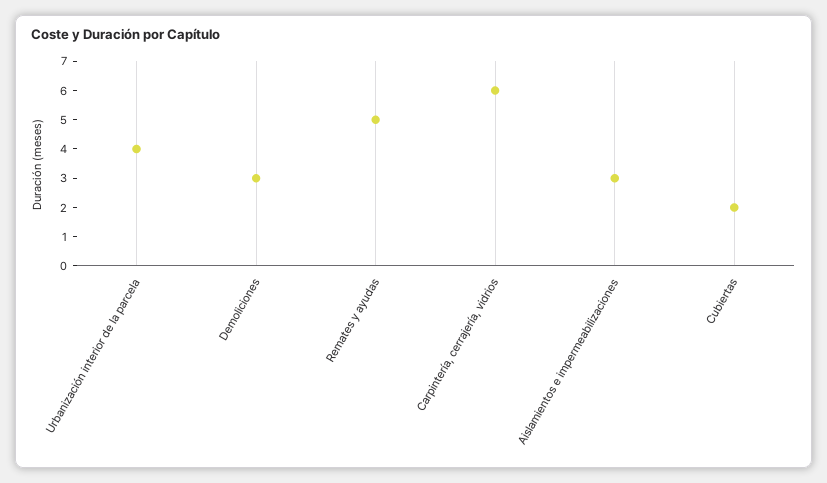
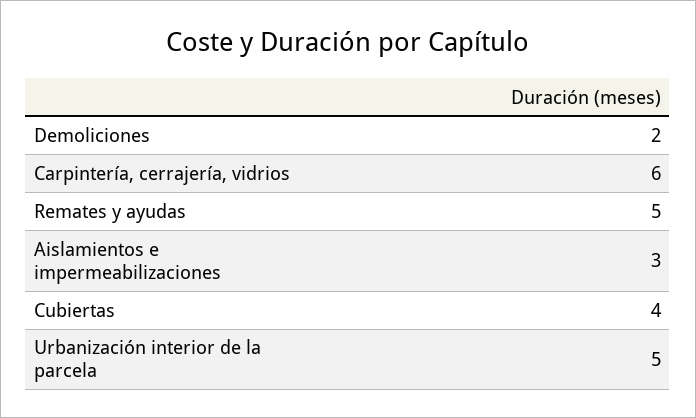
  {
-   "Urbanización interior de la parcela": 4,
+   "Urbanización interior de la parcela": 5,
-   "Demoliciones": 3,
+   "Demoliciones": 2,
    "Remates y ayudas": 5,
    "Carpintería, cerrajería, vidrios": 6,
    "Aislamientos e impermeabilizaciones": 3,
-   "Cubiertas": 2
+   "Cubiertas": 4
  }

